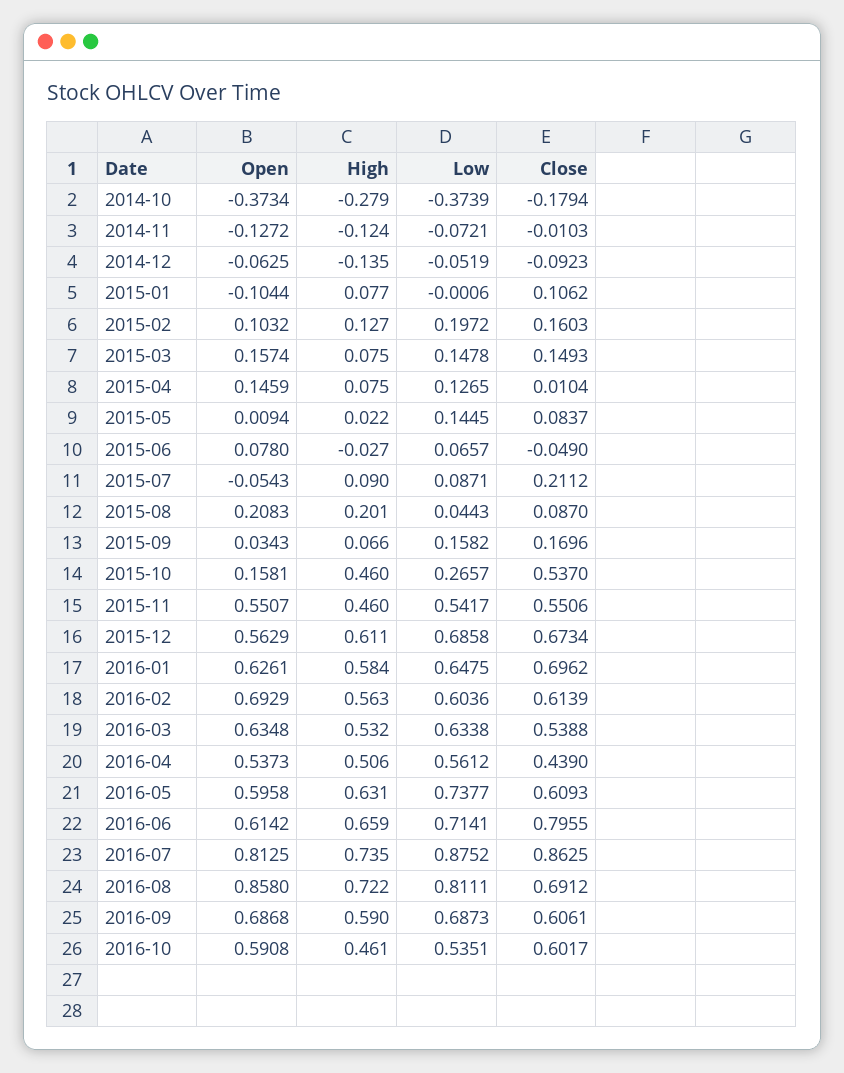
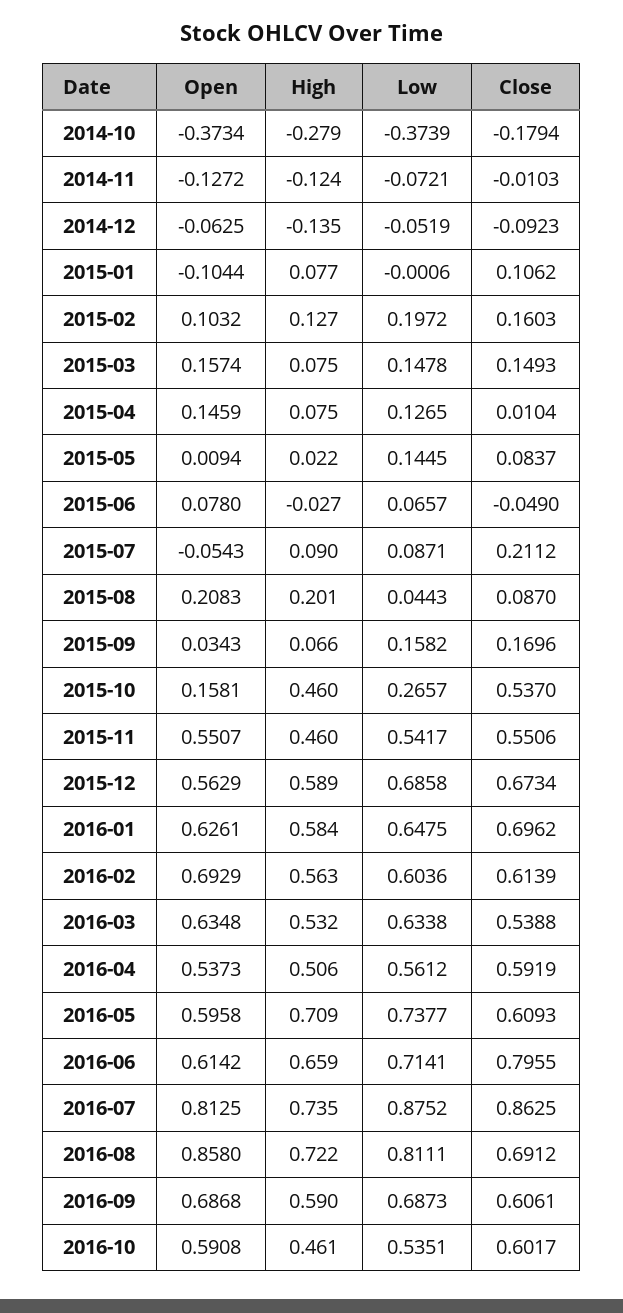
  {
    "Open": {
      "2014-10": -0.3734,
      "2014-11": -0.1272,
      "2014-12": -0.0625,
      "2015-01": -0.1044,
      "2015-02": 0.1032,
      "2015-03": 0.1574,
      "2015-04": 0.1459,
      "2015-05": 0.0094,
      "2015-06": 0.078,
      "2015-07": -0.0543,
      "2015-08": 0.2083,
      "2015-09": 0.0343,
      "2015-10": 0.1581,
      "2015-11": 0.5507,
      "2015-12": 0.5629,
      "2016-01": 0.6261,
      "2016-02": 0.6929,
      "2016-03": 0.6348,
      "2016-04": 0.5373,
      "2016-05": 0.5958,
      "2016-06": 0.6142,
      "2016-07": 0.8125,
      "2016-08": 0.858,
      "2016-09": 0.6868,
      "2016-10": 0.5908
    },
    "High": {
      "2014-10": -0.279,
      "2014-11": -0.124,
      "2014-12": -0.135,
      "2015-01": 0.077,
      "2015-02": 0.127,
      "2015-03": 0.075,
      "2015-04": 0.075,
      "2015-05": 0.022,
      "2015-06": -0.027,
      "2015-07": 0.09,
      "2015-08": 0.201,
      "2015-09": 0.066,
      "2015-10": 0.46,
      "2015-11": 0.46,
-     "2015-12": 0.611,
+     "2015-12": 0.589,
      "2016-01": 0.584,
      "2016-02": 0.563,
      "2016-03": 0.532,
      "2016-04": 0.506,
-     "2016-05": 0.631,
+     "2016-05": 0.709,
      "2016-06": 0.659,
      "2016-07": 0.735,
      "2016-08": 0.722,
      "2016-09": 0.59,
      "2016-10": 0.461
    },
    "Low": {
      "2014-10": -0.3739,
      "2014-11": -0.0721,
      "2014-12": -0.0519,
      "2015-01": -0.0006,
      "2015-02": 0.1972,
      "2015-03": 0.1478,
      "2015-04": 0.1265,
      "2015-05": 0.1445,
      "2015-06": 0.0657,
      "2015-07": 0.0871,
      "2015-08": 0.0443,
      "2015-09": 0.1582,
      "2015-10": 0.2657,
      "2015-11": 0.5417,
      "2015-12": 0.6858,
      "2016-01": 0.6475,
      "2016-02": 0.6036,
      "2016-03": 0.6338,
      "2016-04": 0.5612,
      "2016-05": 0.7377,
      "2016-06": 0.7141,
      "2016-07": 0.8752,
      "2016-08": 0.8111,
      "2016-09": 0.6873,
      "2016-10": 0.5351
    },
    "Close": {
      "2014-10": -0.1794,
      "2014-11": -0.0103,
      "2014-12": -0.0923,
      "2015-01": 0.1062,
      "2015-02": 0.1603,
      "2015-03": 0.1493,
      "2015-04": 0.0104,
      "2015-05": 0.0837,
      "2015-06": -0.049,
      "2015-07": 0.2112,
      "2015-08": 0.087,
      "2015-09": 0.1696,
      "2015-10": 0.537,
      "2015-11": 0.5506,
      "2015-12": 0.6734,
      "2016-01": 0.6962,
      "2016-02": 0.6139,
      "2016-03": 0.5388,
-     "2016-04": 0.439,
+     "2016-04": 0.5919,
      "2016-05": 0.6093,
      "2016-06": 0.7955,
      "2016-07": 0.8625,
      "2016-08": 0.6912,
      "2016-09": 0.6061,
      "2016-10": 0.6017
    }
  }

